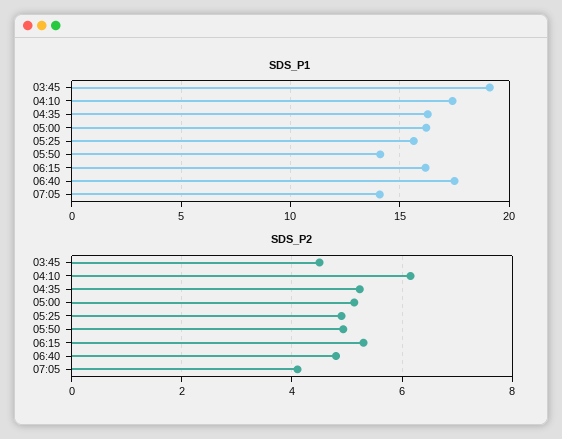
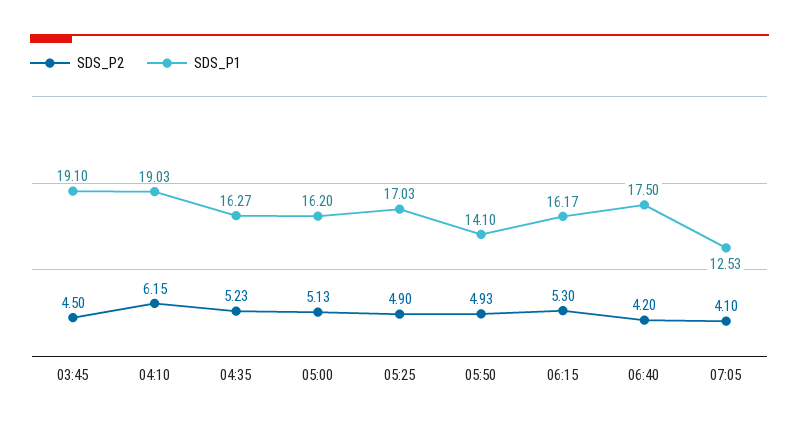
  {
    "SDS_P1": {
      "03:45": 19.1,
-     "04:10": 17.5,
+     "04:10": 19.03,
      "04:35": 16.27,
      "05:00": 16.2,
-     "05:25": 15.5,
+     "05:25": 17.03,
      "05:50": 14.1,
      "06:15": 16.17,
      "06:40": 17.5,
-     "07:05": 14
+     "07:05": 12.53
    },
    "SDS_P2": {
      "03:45": 4.5,
      "04:10": 6.15,
      "04:35": 5.23,
      "05:00": 5.13,
      "05:25": 4.9,
      "05:50": 4.93,
      "06:15": 5.3,
-     "06:40": 4.8,
+     "06:40": 4.2,
      "07:05": 4.1
    }
  }

